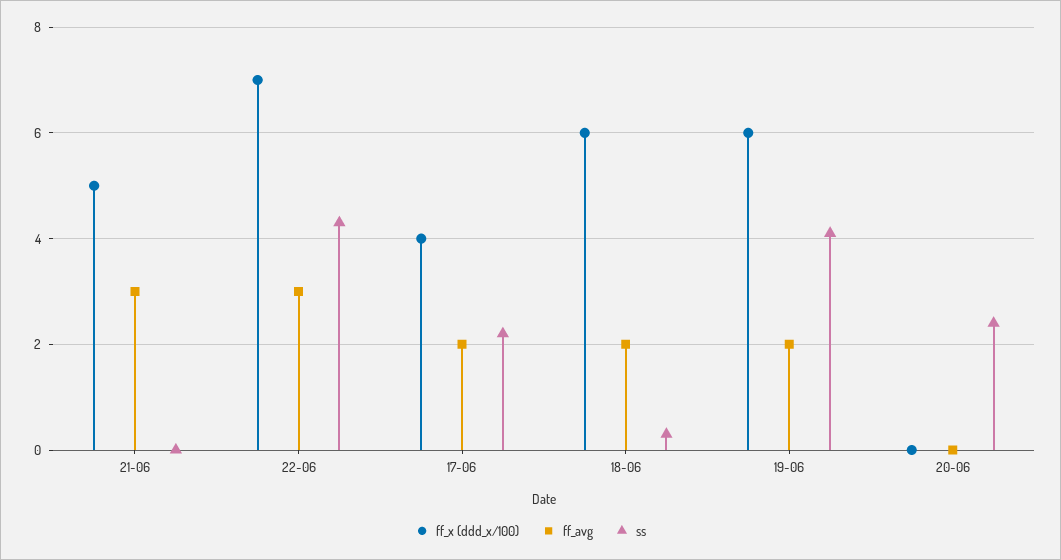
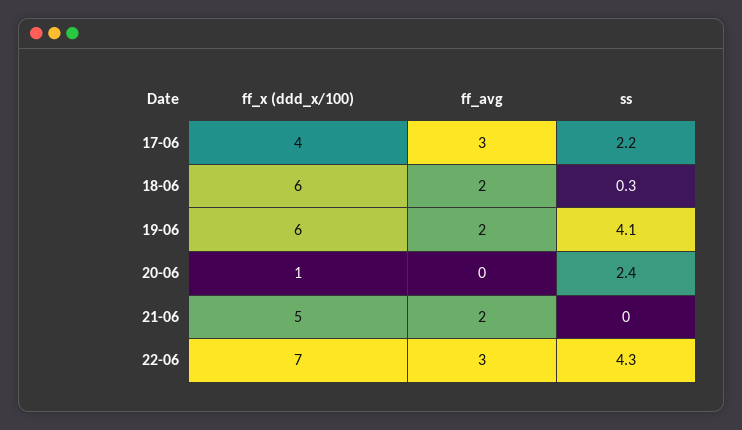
  {
    "ff_x (ddd_x/100)": {
      "21-06": 5,
      "22-06": 7,
      "17-06": 4,
      "18-06": 6,
      "19-06": 6,
-     "20-06": 0
+     "20-06": 1
    },
    "ff_avg": {
-     "21-06": 3,
+     "21-06": 2,
      "22-06": 3,
-     "17-06": 2,
+     "17-06": 3,
      "18-06": 2,
      "19-06": 2,
      "20-06": 0
    },
    "ss": {
      "21-06": 0,
      "22-06": 4.3,
      "17-06": 2.2,
      "18-06": 0.3,
      "19-06": 4.1,
      "20-06": 2.4
    }
  }

